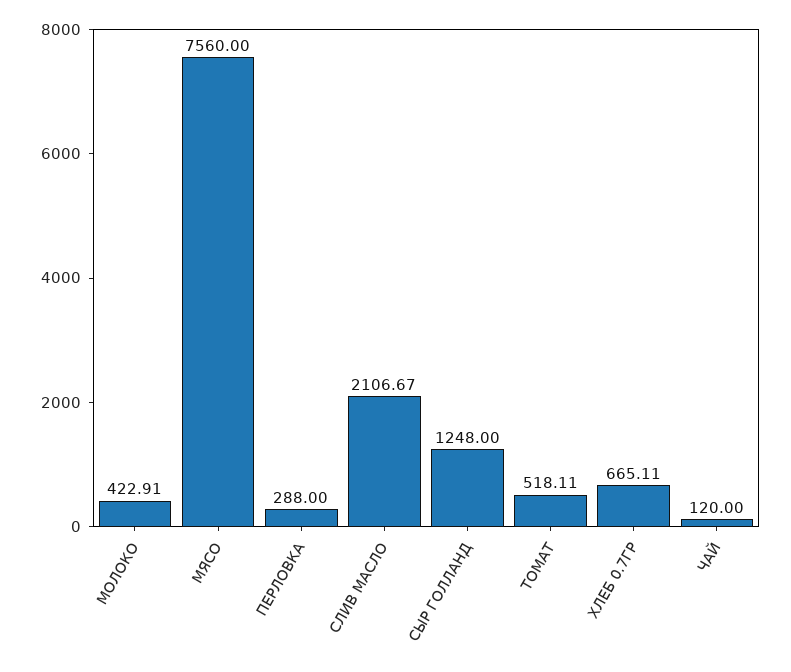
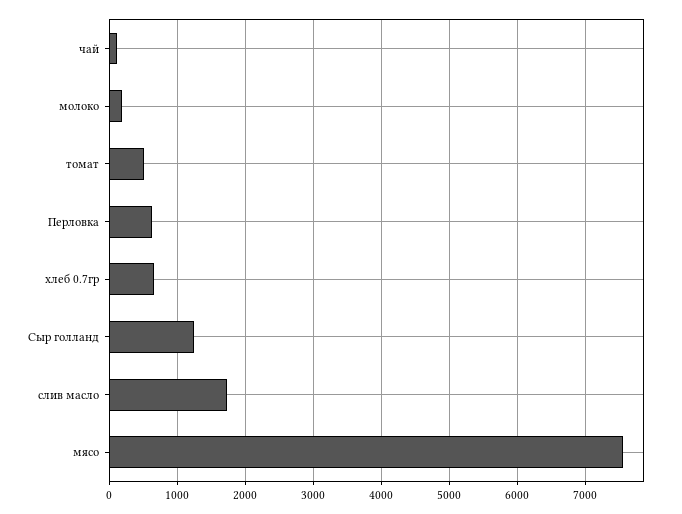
  {
-   "МОЛОКО": 422.91,
+   "МОЛОКО": 200,
    "МЯСО": 7560,
-   "ПЕРЛОВКА": 288,
+   "ПЕРЛОВКА": 600,
-   "СЛИВ МАСЛО": 2106.67,
+   "СЛИВ МАСЛО": 1700,
    "СЫР ГОЛЛАНД": 1248,
    "ТОМАТ": 518.11,
    "ХЛЕБ 0.7ГР": 665.11,
    "ЧАЙ": 120
  }

